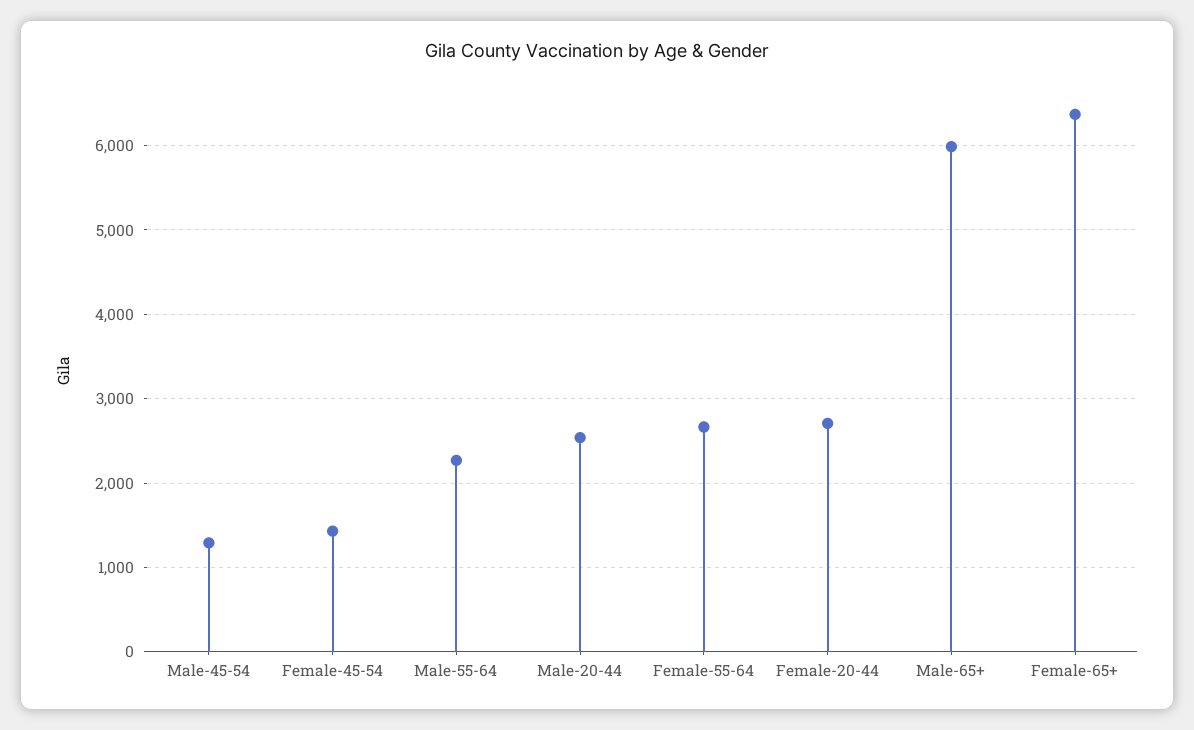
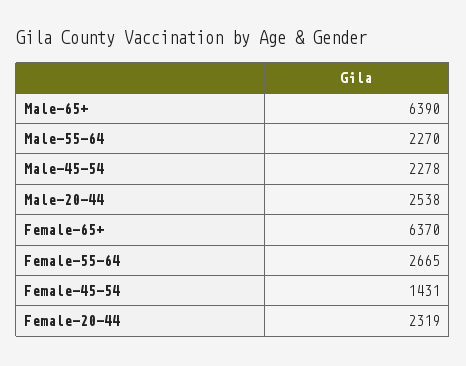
  {
-   "Male-45-54": 1300,
+   "Male-45-54": 2278,
    "Female-45-54": 1431,
    "Male-55-64": 2270,
    "Male-20-44": 2538,
    "Female-55-64": 2665,
-   "Female-20-44": 2700,
+   "Female-20-44": 2319,
-   "Male-65+": 6000,
+   "Male-65+": 6390,
    "Female-65+": 6370
  }

